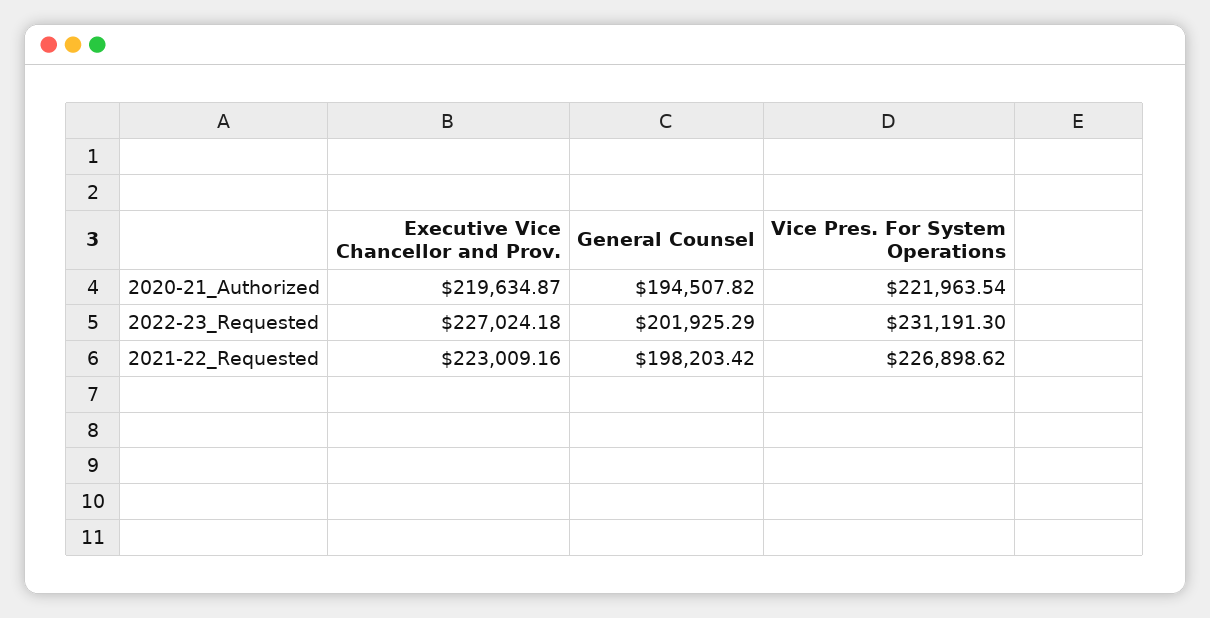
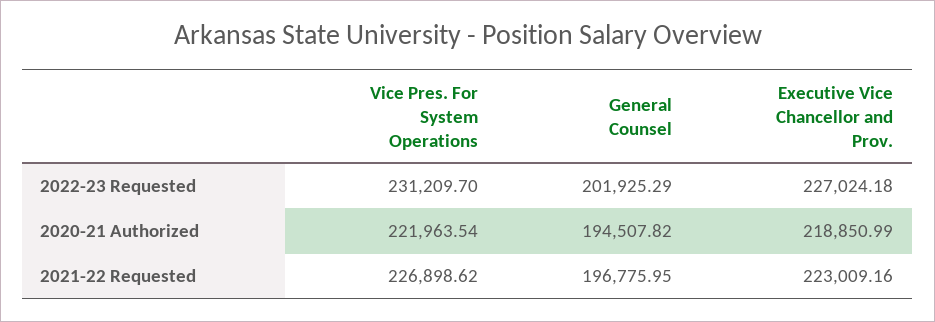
  {
    "Executive Vice Chancellor and Prov.": {
-     "2020-21_Authorized": 219634.87,
+     "2020-21_Authorized": 218850.99,
      "2022-23_Requested": 227024.18,
      "2021-22_Requested": 223009.16
    },
    "General Counsel": {
      "2020-21_Authorized": 194507.82,
      "2022-23_Requested": 201925.29,
-     "2021-22_Requested": 198203.42
+     "2021-22_Requested": 196775.95
    },
    "Vice Pres. For System Operations": {
      "2020-21_Authorized": 221963.54,
-     "2022-23_Requested": 231191.3,
+     "2022-23_Requested": 231209.7,
      "2021-22_Requested": 226898.62
    }
  }

